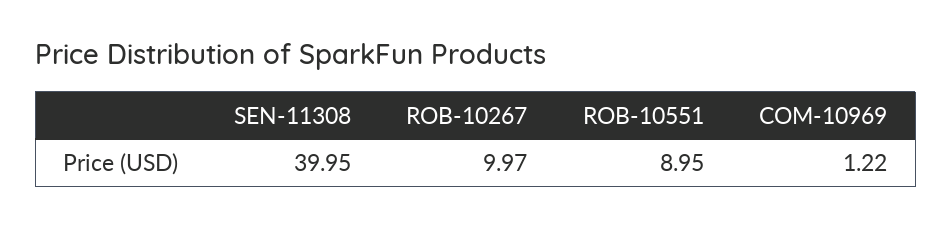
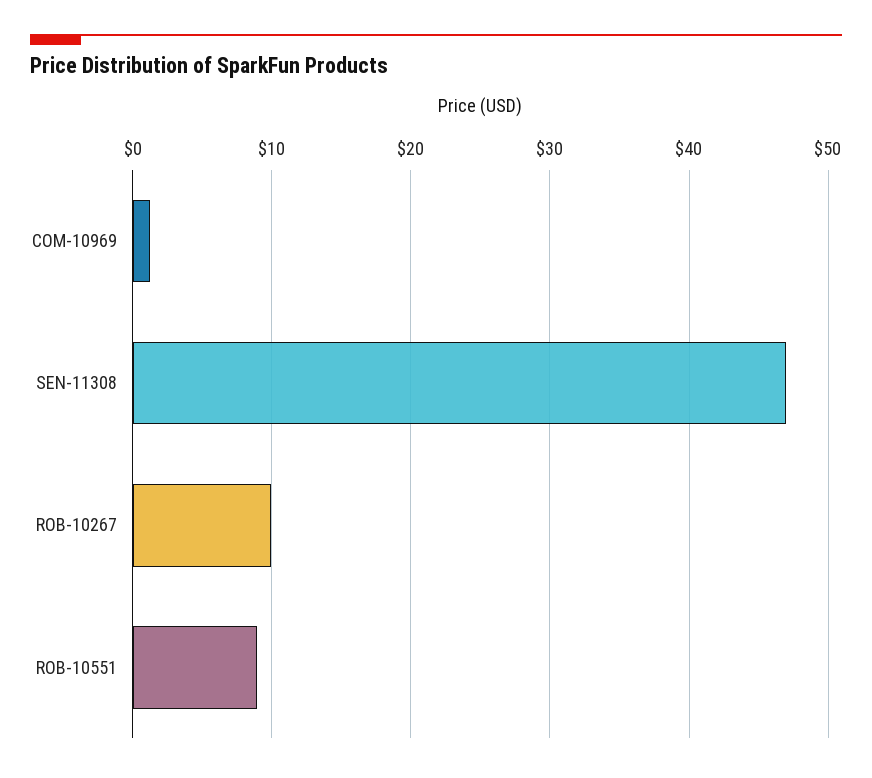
  {
-   "SEN-11308": 39.95,
+   "SEN-11308": 47,
    "ROB-10267": 9.97,
    "ROB-10551": 8.95,
    "COM-10969": 1.22
  }

